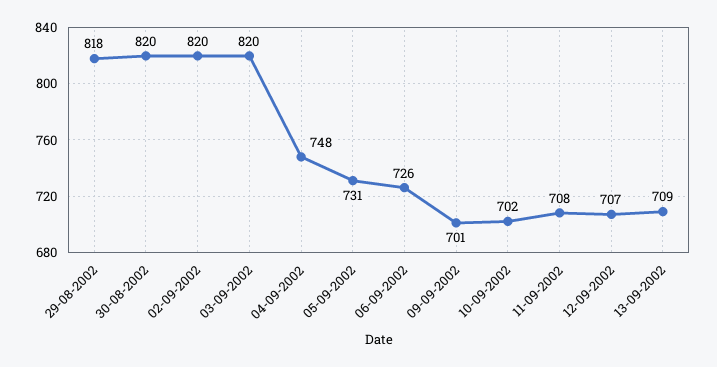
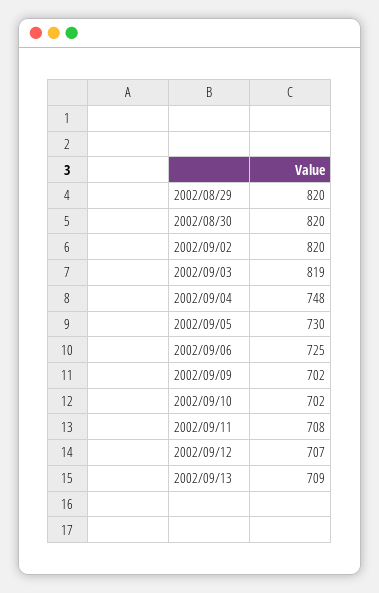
  {
-   "29-08-2002": 818,
+   "29-08-2002": 820,
    "30-08-2002": 820,
    "02-09-2002": 820,
-   "03-09-2002": 820,
+   "03-09-2002": 819,
    "04-09-2002": 748,
-   "05-09-2002": 731,
+   "05-09-2002": 730,
-   "06-09-2002": 726,
+   "06-09-2002": 725,
-   "09-09-2002": 701,
+   "09-09-2002": 702,
    "10-09-2002": 702,
    "11-09-2002": 708,
    "12-09-2002": 707,
    "13-09-2002": 709
  }

